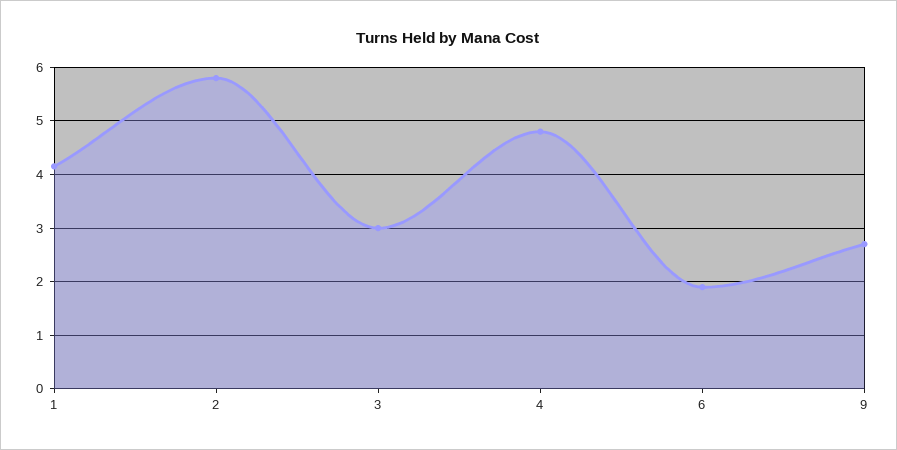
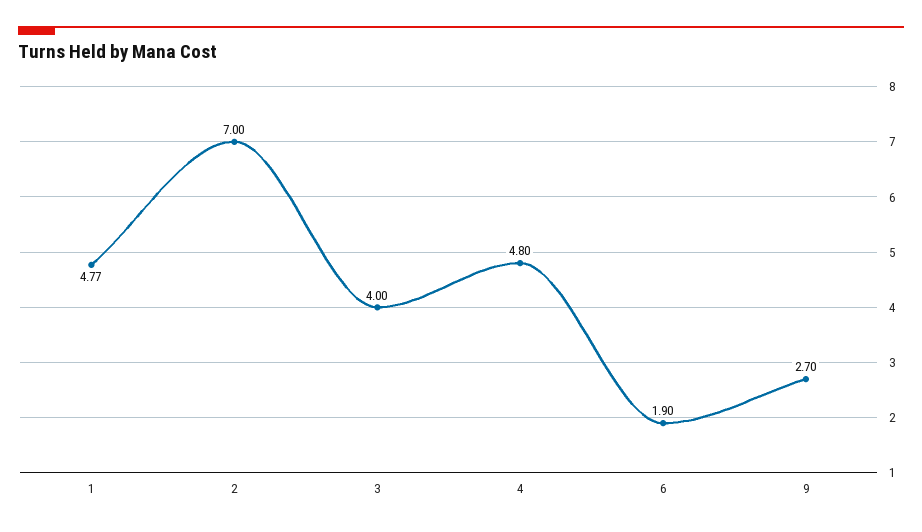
  {
-   "1": 4.2,
+   "1": 4.77,
-   "2": 5.8,
+   "2": 7,
-   "3": 3,
+   "3": 4,
    "4": 4.8,
    "6": 1.9,
    "9": 2.7
  }

